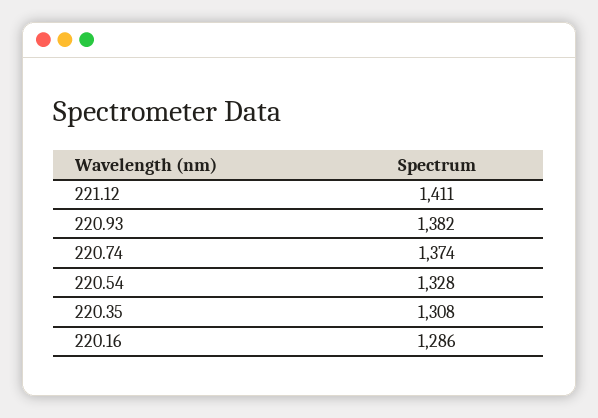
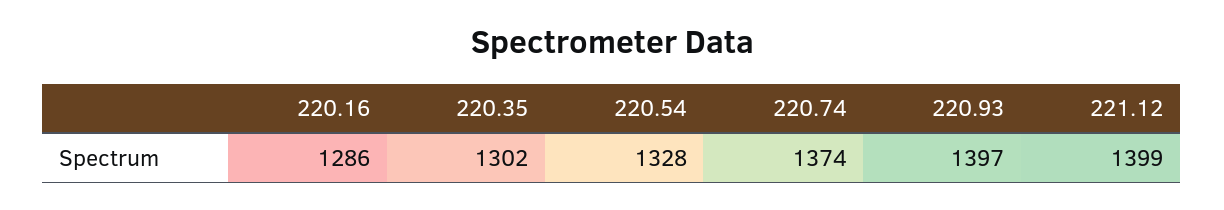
  {
-   "221.12": 1411,
+   "221.12": 1399,
-   "220.93": 1382,
+   "220.93": 1397,
    "220.74": 1374,
    "220.54": 1328,
-   "220.35": 1308,
+   "220.35": 1302,
    "220.16": 1286
  }

